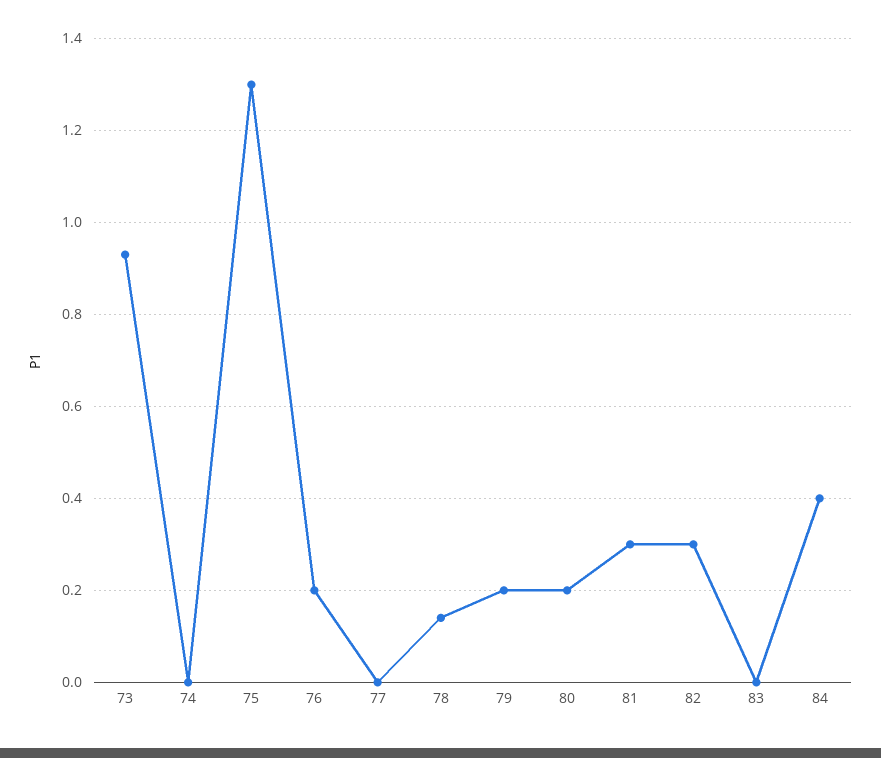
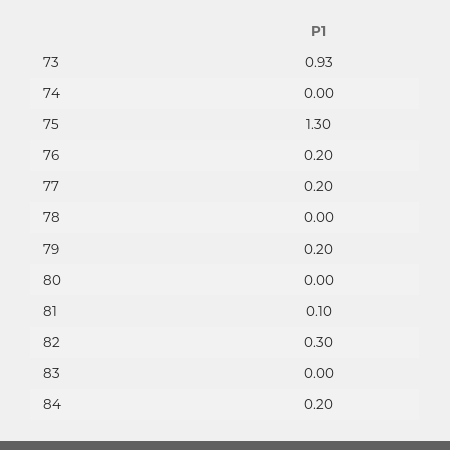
  {
    "73": 0.93,
    "74": 0,
    "75": 1.3,
    "76": 0.2,
-   "77": 0,
+   "77": 0.2,
-   "78": 0.15,
+   "78": 0,
    "79": 0.2,
-   "80": 0.2,
+   "80": 0,
-   "81": 0.3,
+   "81": 0.1,
    "82": 0.3,
    "83": 0,
-   "84": 0.4
+   "84": 0.2
  }

